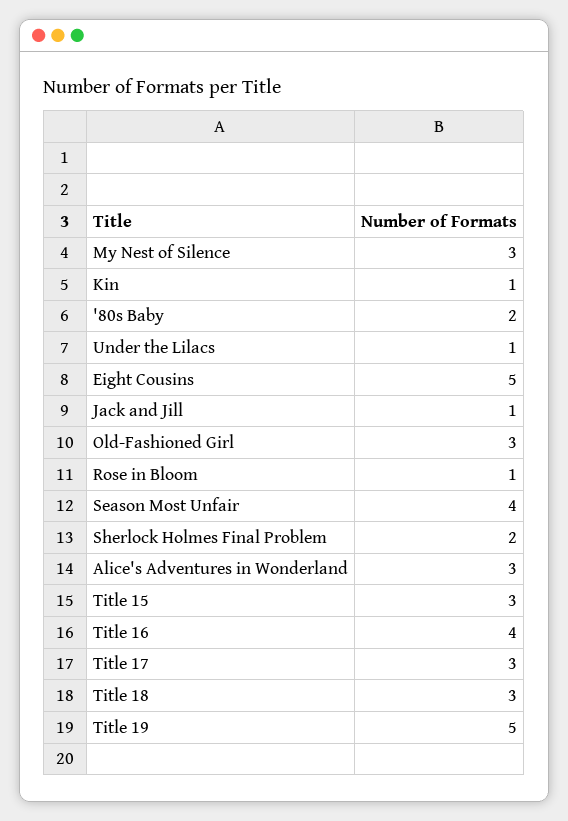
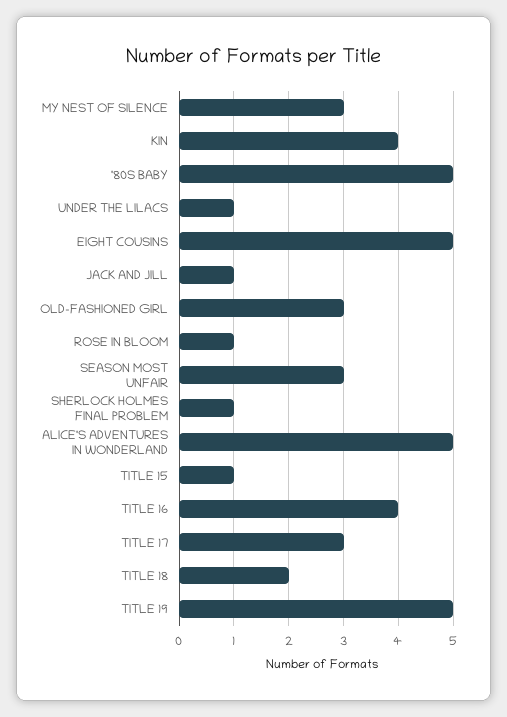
  {
    "My Nest of Silence": 3,
-   "Kin": 1,
+   "Kin": 4,
-   "'80s Baby": 2,
+   "'80s Baby": 5,
    "Under the Lilacs": 1,
    "Eight Cousins": 5,
    "Jack and Jill": 1,
    "Old-Fashioned Girl": 3,
    "Rose in Bloom": 1,
-   "Season Most Unfair": 4,
+   "Season Most Unfair": 3,
-   "Sherlock Holmes Final Problem": 2,
+   "Sherlock Holmes Final Problem": 1,
-   "Alice's Adventures in Wonderland": 3,
+   "Alice's Adventures in Wonderland": 5,
-   "Title 15": 3,
+   "Title 15": 1,
    "Title 16": 4,
    "Title 17": 3,
-   "Title 18": 3,
+   "Title 18": 2,
    "Title 19": 5
  }

